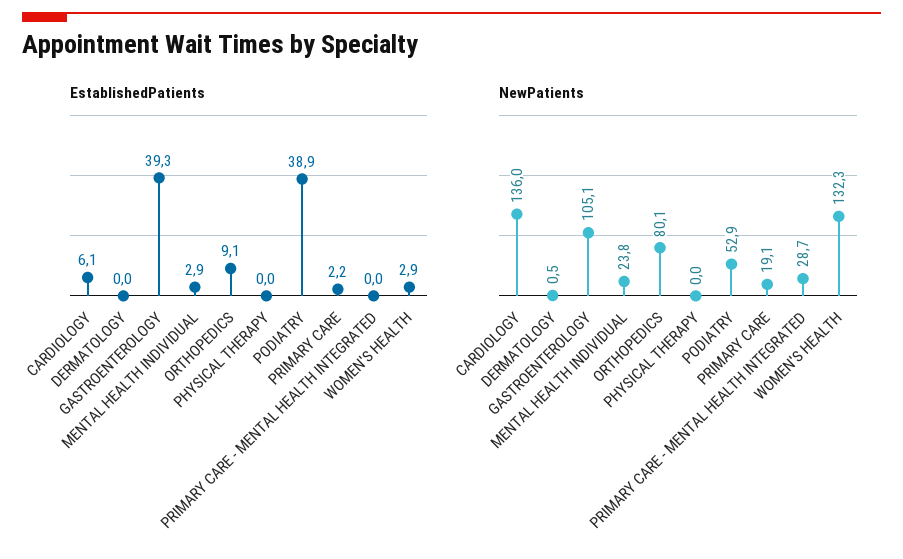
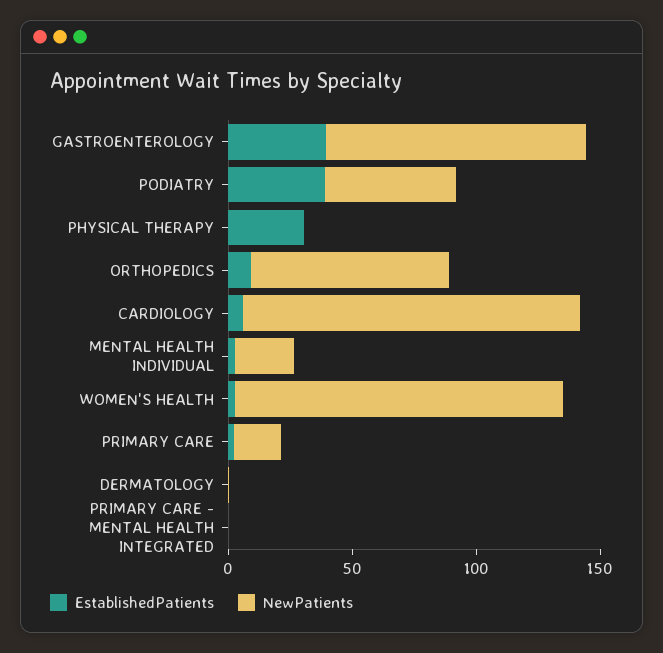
  {
    "EstablishedPatients": {
      "CARDIOLOGY": 6.1,
      "DERMATOLOGY": 0,
      "GASTROENTEROLOGY": 39.3,
      "MENTAL HEALTH INDIVIDUAL": 2.9,
      "ORTHOPEDICS": 9.1,
-     "PHYSICAL THERAPY": 0,
+     "PHYSICAL THERAPY": 30,
      "PODIATRY": 38.9,
      "PRIMARY CARE": 2.2,
      "PRIMARY CARE - MENTAL HEALTH INTEGRATED": 0,
      "WOMEN'S HEALTH": 2.9
    },
    "NewPatients": {
      "CARDIOLOGY": 136,
      "DERMATOLOGY": 0.5,
      "GASTROENTEROLOGY": 105.1,
      "MENTAL HEALTH INDIVIDUAL": 23.8,
      "ORTHOPEDICS": 80.1,
      "PHYSICAL THERAPY": 0,
      "PODIATRY": 52.9,
      "PRIMARY CARE": 19.1,
-     "PRIMARY CARE - MENTAL HEALTH INTEGRATED": 28.7,
+     "PRIMARY CARE - MENTAL HEALTH INTEGRATED": 0,
      "WOMEN'S HEALTH": 132.3
    }
  }

